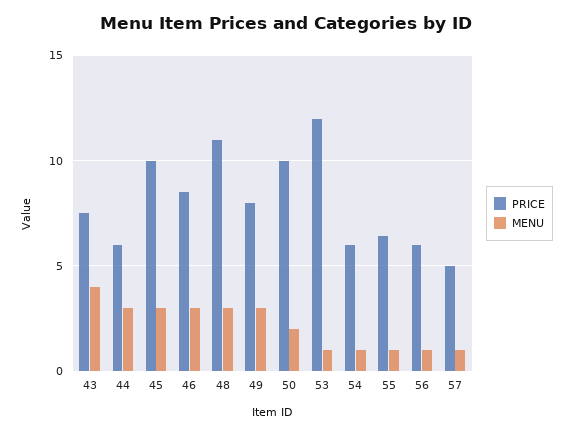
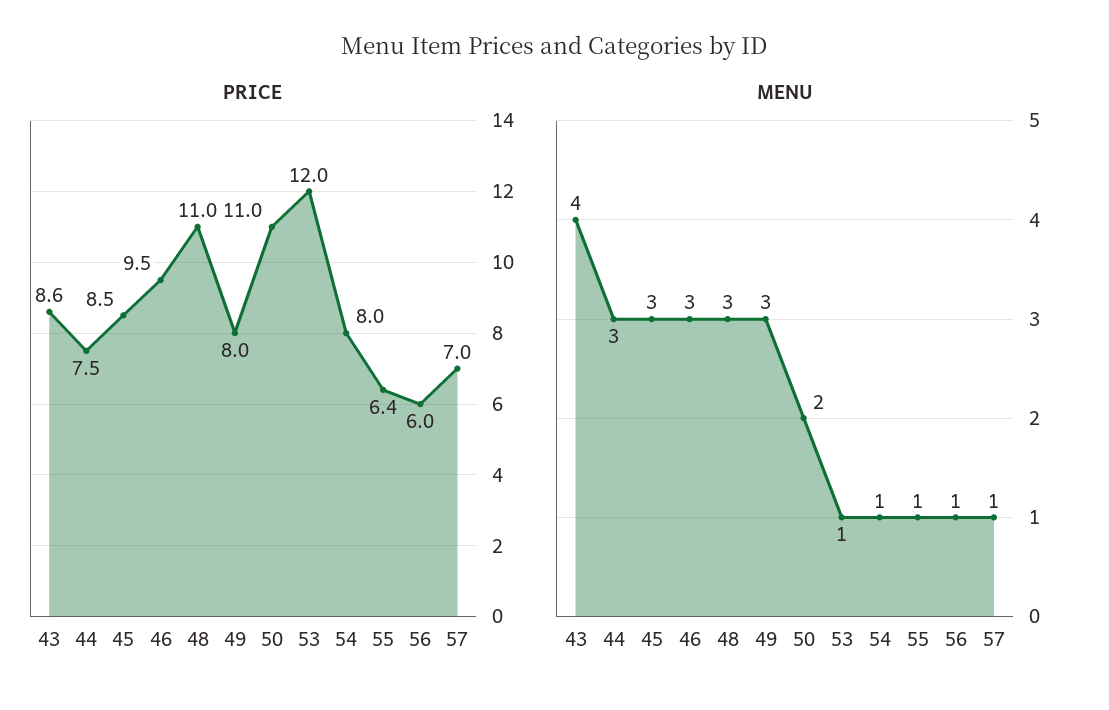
  {
    "PRICE": {
-     "43": 7.5,
+     "43": 8.6,
-     "44": 6,
+     "44": 7.5,
-     "45": 10,
+     "45": 8.5,
-     "46": 8.5,
+     "46": 9.5,
      "48": 11,
      "49": 8,
-     "50": 10,
+     "50": 11,
      "53": 12,
-     "54": 6,
+     "54": 8,
      "55": 6.4,
      "56": 6,
-     "57": 5
+     "57": 7
    },
    "MENU": {
      "43": 4,
      "44": 3,
      "45": 3,
      "46": 3,
      "48": 3,
      "49": 3,
      "50": 2,
      "53": 1,
      "54": 1,
      "55": 1,
      "56": 1,
      "57": 1
    }
  }

